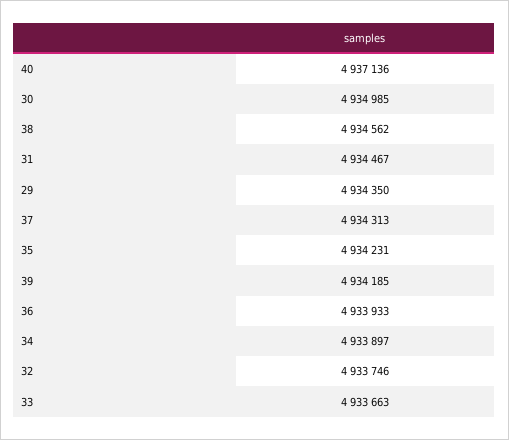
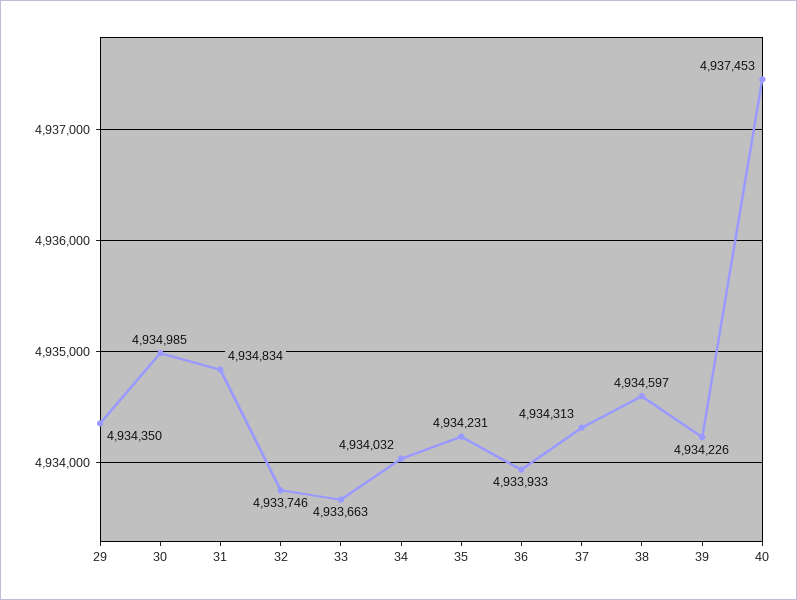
  {
-   "40": 4937136,
+   "40": 4937453,
    "30": 4934985,
-   "38": 4934562,
+   "38": 4934597,
-   "31": 4934467,
+   "31": 4934834,
    "29": 4934350,
    "37": 4934313,
    "35": 4934231,
-   "39": 4934185,
+   "39": 4934226,
    "36": 4933933,
-   "34": 4933897,
+   "34": 4934032,
    "32": 4933746,
    "33": 4933663
  }

